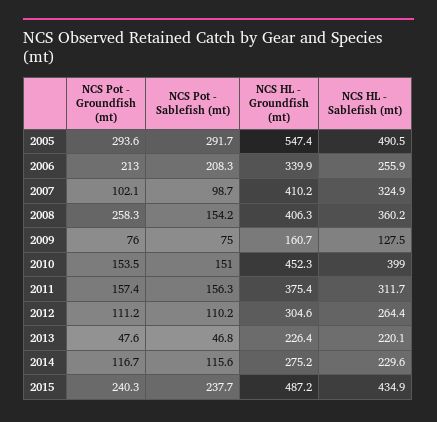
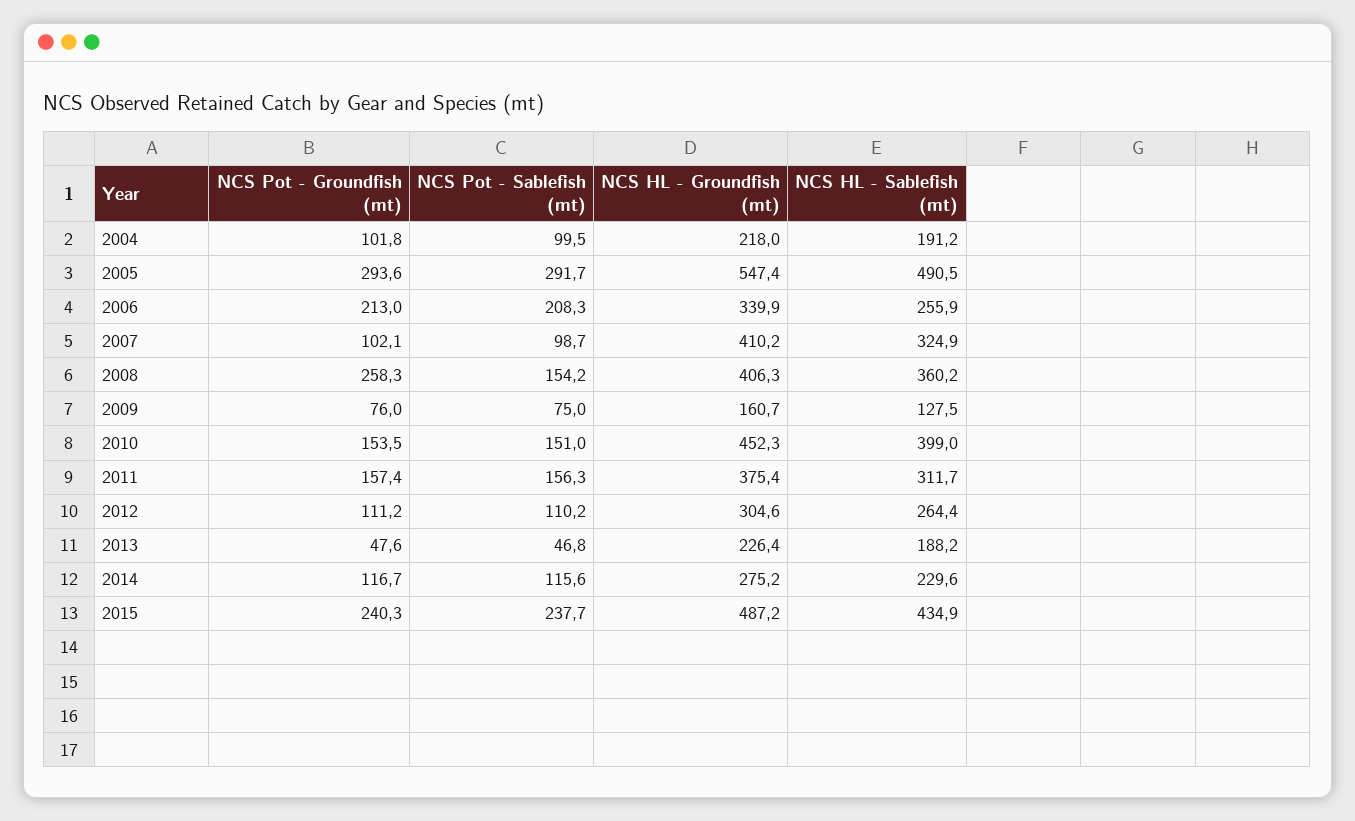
  {
    "NCS Pot - Groundfish (mt)": {
      "2005": 293.6,
      "2006": 213,
      "2007": 102.1,
      "2008": 258.3,
      "2009": 76,
      "2010": 153.5,
      "2011": 157.4,
      "2012": 111.2,
      "2013": 47.6,
      "2014": 116.7,
-     "2015": 240.3
+     "2015": 240.3,
+     "2004": 101.8
    },
    "NCS Pot - Sablefish (mt)": {
      "2005": 291.7,
      "2006": 208.3,
      "2007": 98.7,
      "2008": 154.2,
      "2009": 75,
      "2010": 151,
      "2011": 156.3,
      "2012": 110.2,
      "2013": 46.8,
      "2014": 115.6,
-     "2015": 237.7
+     "2015": 237.7,
+     "2004": 99.5
    },
    "NCS HL - Groundfish (mt)": {
      "2005": 547.4,
      "2006": 339.9,
      "2007": 410.2,
      "2008": 406.3,
      "2009": 160.7,
      "2010": 452.3,
      "2011": 375.4,
      "2012": 304.6,
      "2013": 226.4,
      "2014": 275.2,
-     "2015": 487.2
+     "2015": 487.2,
+     "2004": 218
    },
    "NCS HL - Sablefish (mt)": {
      "2005": 490.5,
      "2006": 255.9,
      "2007": 324.9,
      "2008": 360.2,
      "2009": 127.5,
      "2010": 399,
      "2011": 311.7,
      "2012": 264.4,
-     "2013": 220.1,
+     "2013": 188.2,
      "2014": 229.6,
-     "2015": 434.9
+     "2015": 434.9,
+     "2004": 191.2
    }
  }

